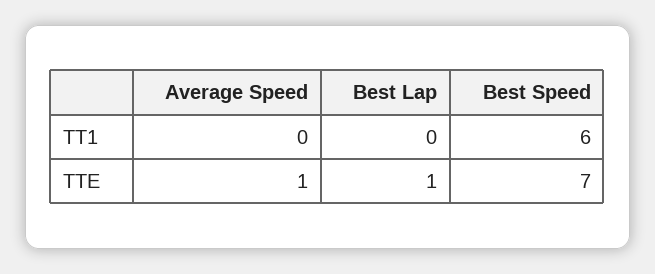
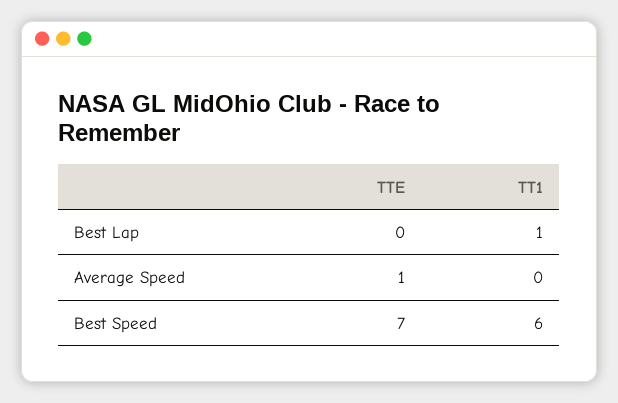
  {
    "Average Speed": {
      "TT1": 0,
      "TTE": 1
    },
    "Best Lap": {
-     "TT1": 0,
+     "TT1": 1,
-     "TTE": 1
+     "TTE": 0
    },
    "Best Speed": {
      "TT1": 6,
      "TTE": 7
    }
  }

